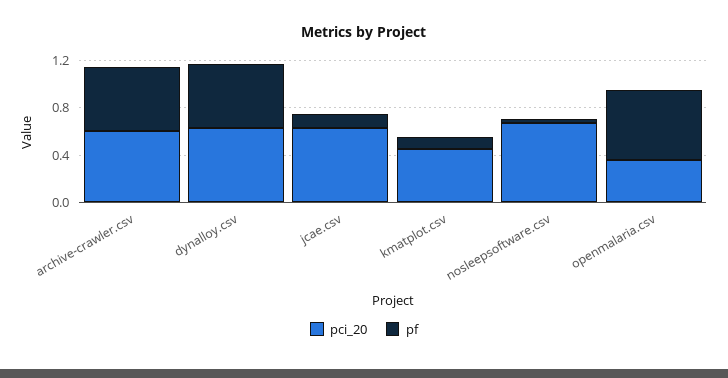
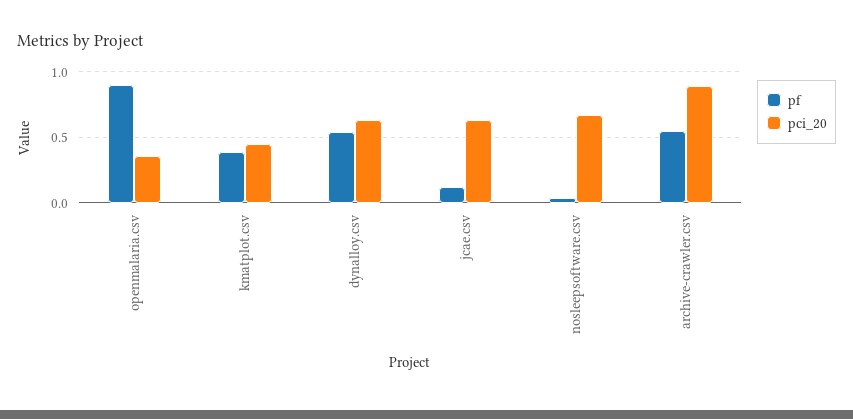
  {
    "pci_20": {
-     "archive-crawler.csv": 0.6,
+     "archive-crawler.csv": 0.9,
      "dynalloy.csv": 0.65,
      "jcae.csv": 0.65,
      "kmatplot.csv": 0.45,
      "nosleepsoftware.csv": 0.65,
      "openmalaria.csv": 0.35
    },
    "pf": {
      "archive-crawler.csv": 0.55,
      "dynalloy.csv": 0.55,
      "jcae.csv": 0.1,
-     "kmatplot.csv": 0.1,
+     "kmatplot.csv": 0.4,
      "nosleepsoftware.csv": 0.05,
-     "openmalaria.csv": 0.6
+     "openmalaria.csv": 0.9
    }
  }

